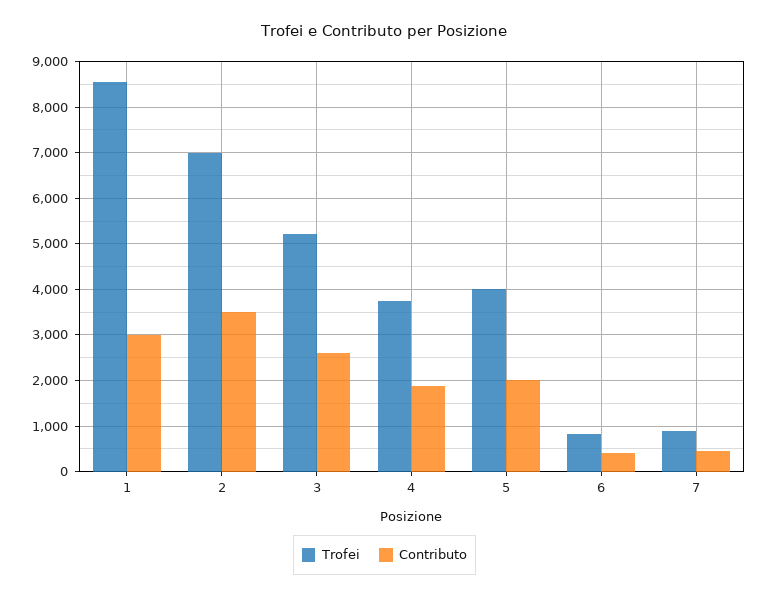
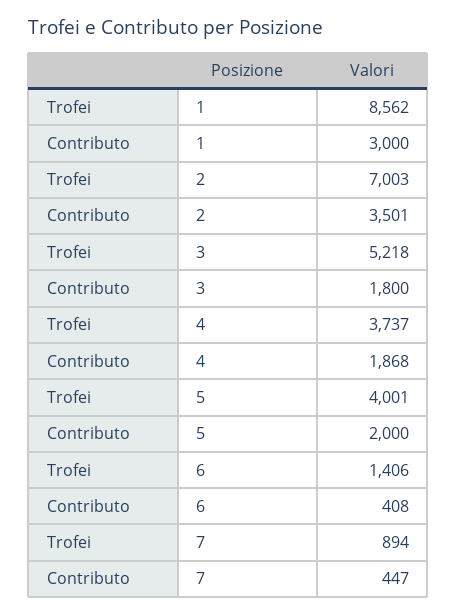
  {
    "Trofei": {
      "1": 8562,
      "2": 7003,
      "3": 5218,
      "4": 3737,
      "5": 4001,
-     "6": 800,
+     "6": 1406,
      "7": 894
    },
    "Contributo": {
      "1": 3000,
      "2": 3501,
-     "3": 2600,
+     "3": 1800,
      "4": 1868,
      "5": 2000,
      "6": 408,
      "7": 447
    }
  }

